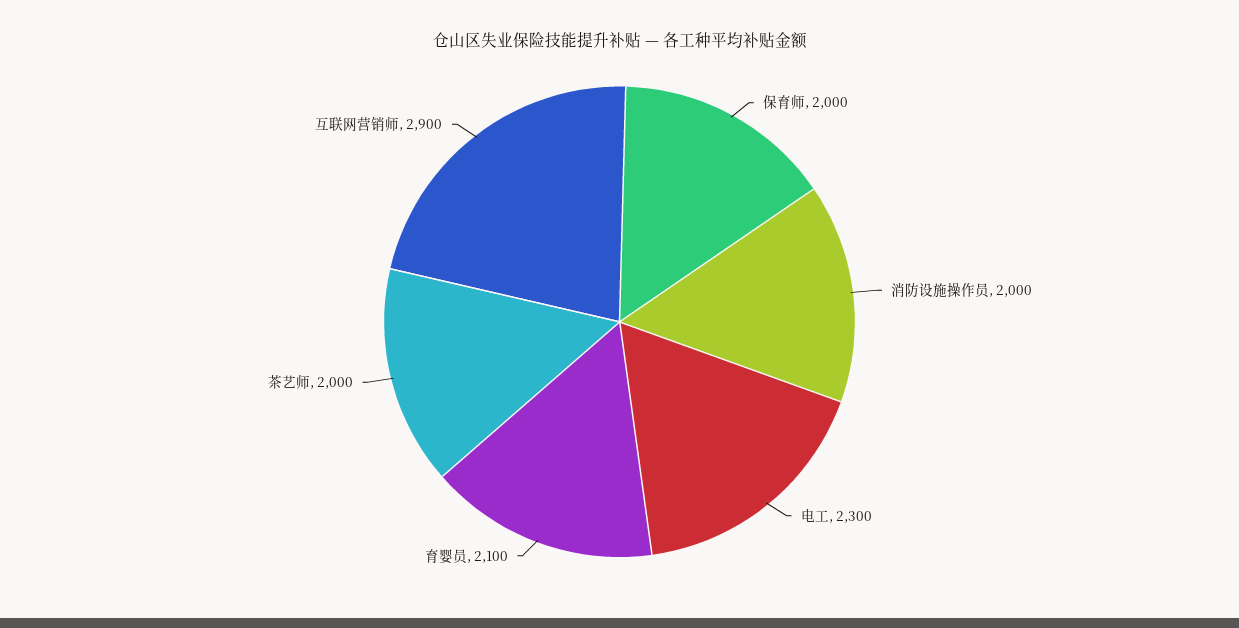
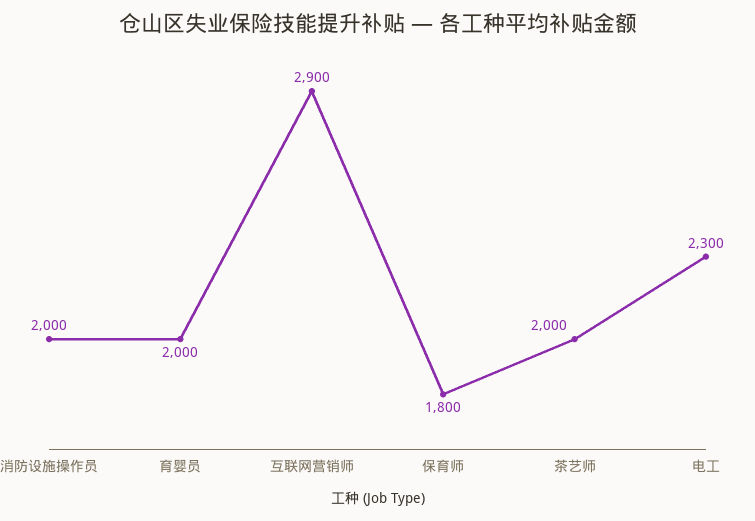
  {
-   "保育师": 2000,
+   "保育师": 1800,
    "消防设施操作员": 2000,
    "电工": 2300,
-   "育婴员": 2100,
+   "育婴员": 2000,
    "茶艺师": 2000,
    "互联网营销师": 2900
  }

